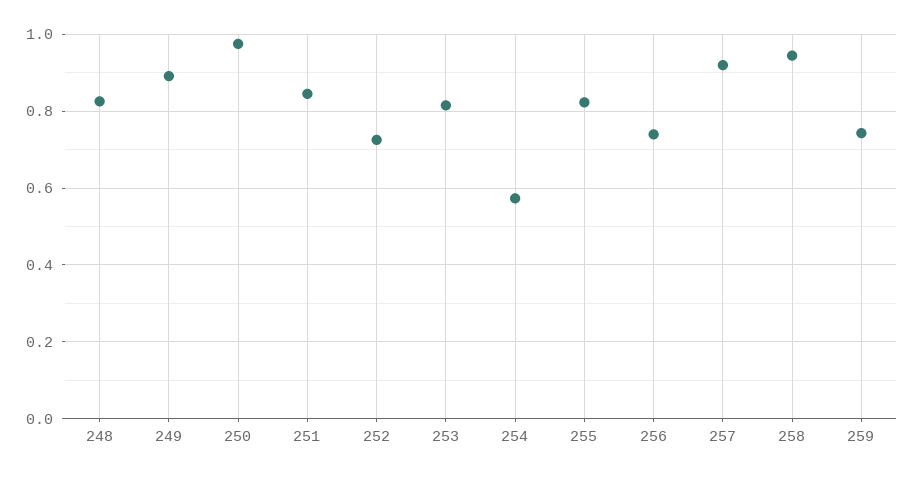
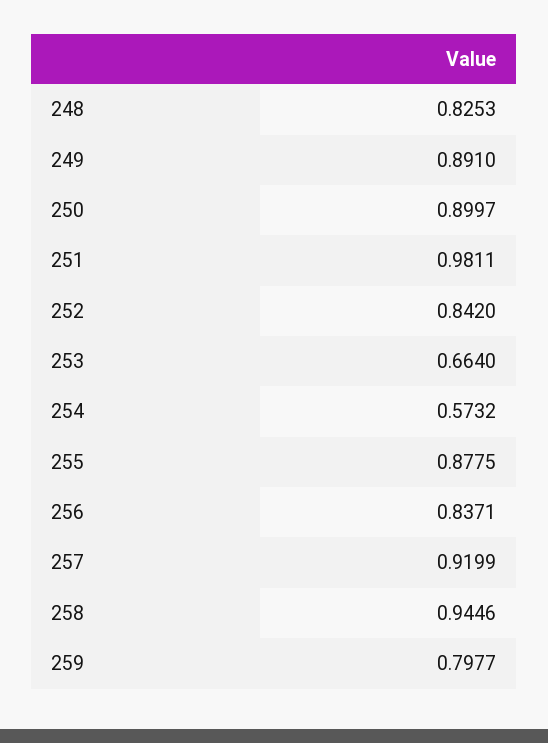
  {
    "248": 0.8253,
    "249": 0.891,
-   "250": 0.98,
+   "250": 0.8997,
-   "251": 0.84,
+   "251": 0.9811,
-   "252": 0.72,
+   "252": 0.842,
-   "253": 0.82,
+   "253": 0.664,
    "254": 0.5732,
-   "255": 0.82,
+   "255": 0.8775,
-   "256": 0.74,
+   "256": 0.8371,
    "257": 0.9199,
    "258": 0.9446,
-   "259": 0.74
+   "259": 0.7977
  }

